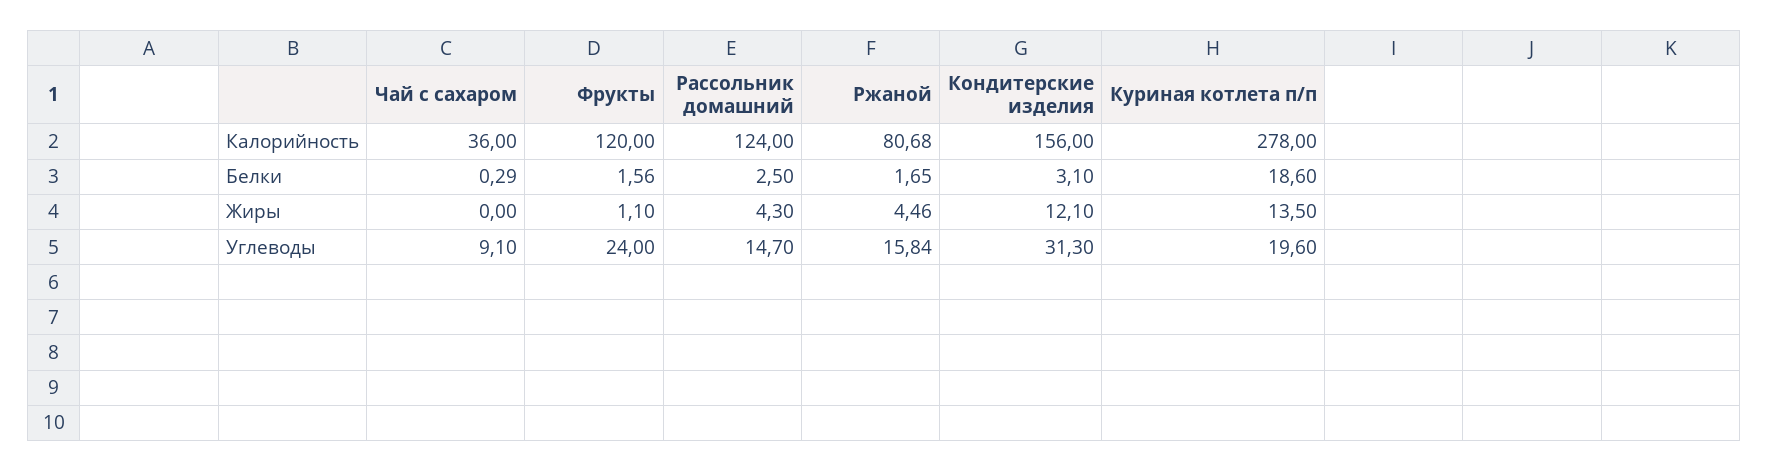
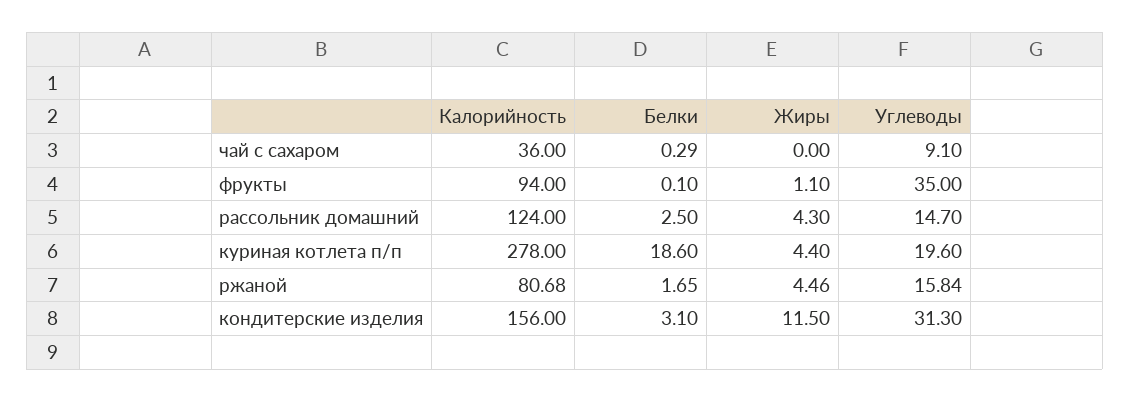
  {
    "Чай с сахаром": {
      "Калорийность": 36,
      "Белки": 0.29,
      "Жиры": 0,
      "Углеводы": 9.1
    },
    "Фрукты": {
-     "Калорийность": 120,
+     "Калорийность": 94,
-     "Белки": 1.56,
+     "Белки": 0.1,
      "Жиры": 1.1,
-     "Углеводы": 24
+     "Углеводы": 35
    },
    "Рассольник домашний": {
      "Калорийность": 124,
      "Белки": 2.5,
      "Жиры": 4.3,
      "Углеводы": 14.7
    },
    "Ржаной": {
      "Калорийность": 80.68,
      "Белки": 1.65,
      "Жиры": 4.46,
      "Углеводы": 15.84
    },
    "Кондитерские изделия": {
      "Калорийность": 156,
      "Белки": 3.1,
-     "Жиры": 12.1,
+     "Жиры": 11.5,
      "Углеводы": 31.3
    },
    "Куриная котлета п/п": {
      "Калорийность": 278,
      "Белки": 18.6,
-     "Жиры": 13.5,
+     "Жиры": 4.4,
      "Углеводы": 19.6
    }
  }

